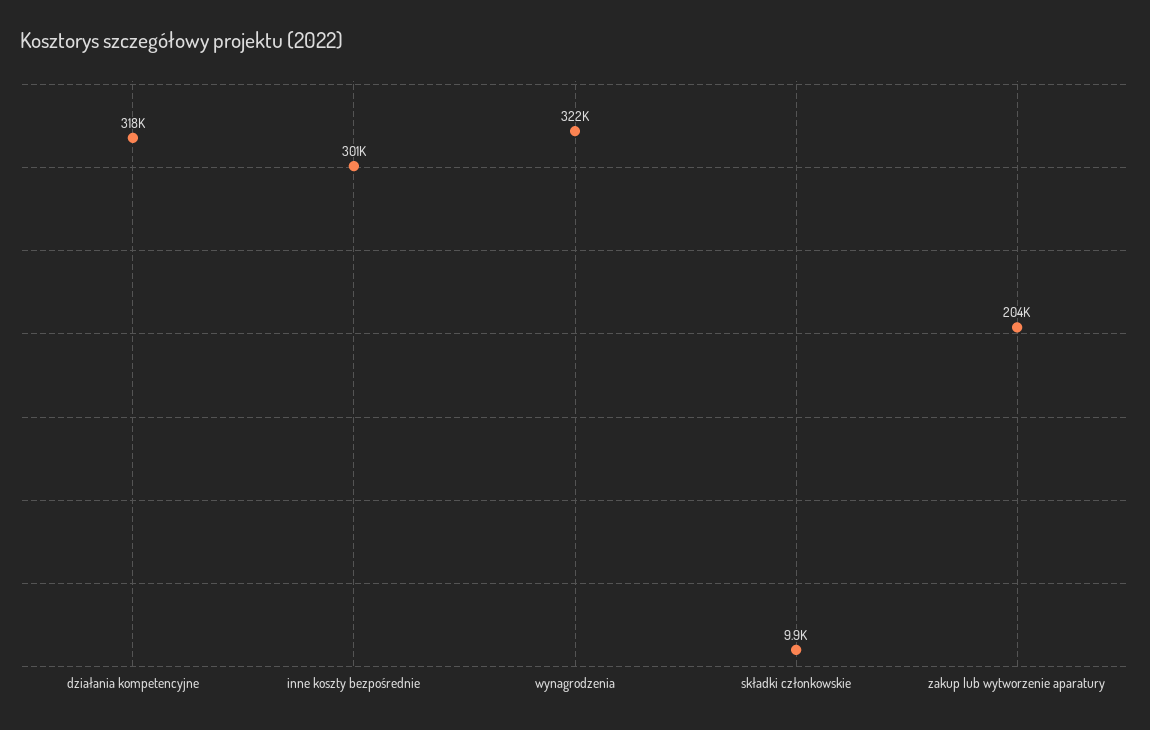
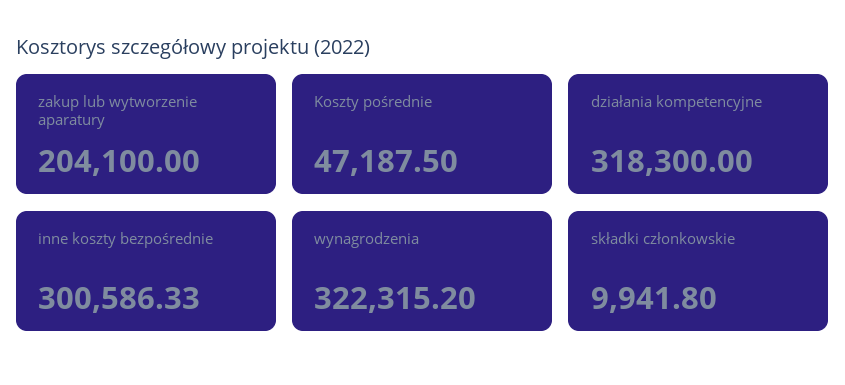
  {
    "działania kompetencyjne": 318300,
    "inne koszty bezpośrednie": 300586.33,
    "wynagrodzenia": 322315.2,
    "składki członkowskie": 9941.8,
-   "zakup lub wytworzenie aparatury": 204100
+   "zakup lub wytworzenie aparatury": 204100,
+   "Koszty pośrednie": 47187.5
  }

